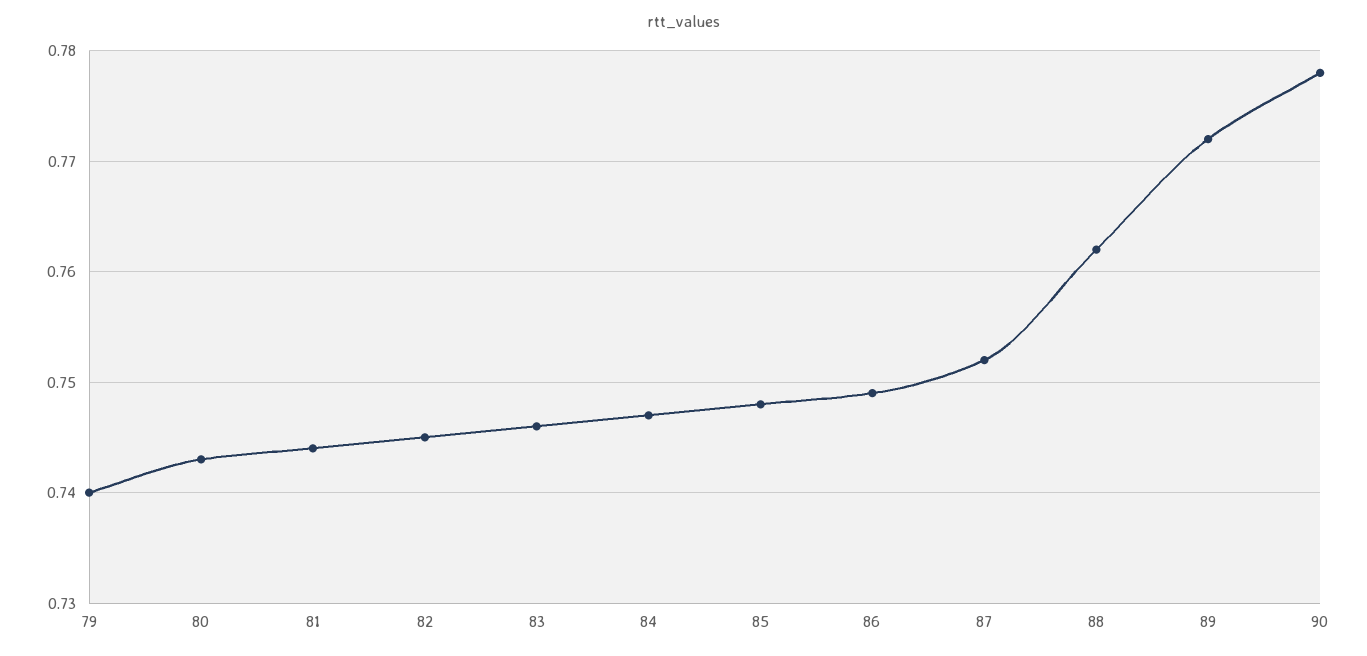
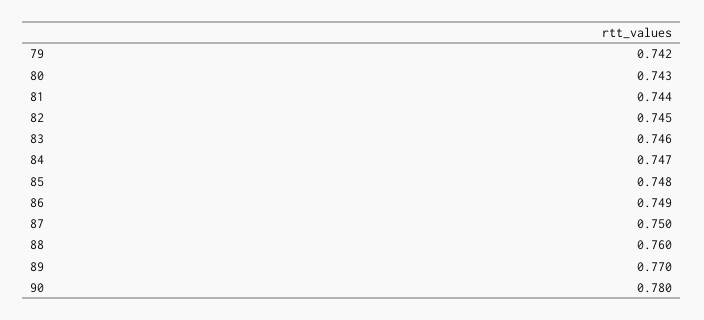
  {
-   "79": 0.74,
+   "79": 0.742,
    "80": 0.743,
    "81": 0.744,
    "82": 0.745,
    "83": 0.746,
    "84": 0.747,
    "85": 0.748,
    "86": 0.749,
-   "87": 0.752,
+   "87": 0.75,
-   "88": 0.762,
+   "88": 0.76,
-   "89": 0.772,
+   "89": 0.77,
-   "90": 0.778
+   "90": 0.78
  }

